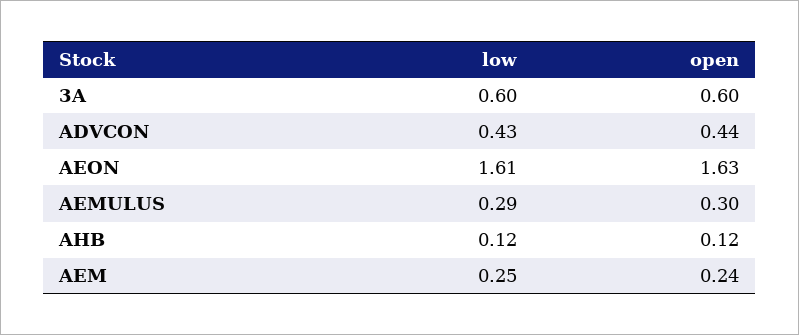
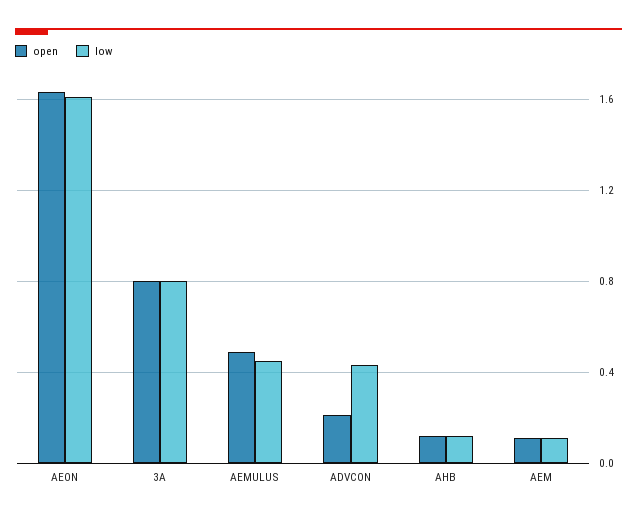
  {
    "low": {
-     "3A": 0.6,
+     "3A": 0.8,
      "ADVCON": 0.43,
      "AEON": 1.61,
-     "AEMULUS": 0.29,
+     "AEMULUS": 0.45,
      "AHB": 0.12,
-     "AEM": 0.25
+     "AEM": 0.1
    },
    "open": {
-     "3A": 0.6,
+     "3A": 0.8,
-     "ADVCON": 0.44,
+     "ADVCON": 0.2,
      "AEON": 1.63,
-     "AEMULUS": 0.3,
+     "AEMULUS": 0.5,
      "AHB": 0.12,
-     "AEM": 0.24
+     "AEM": 0.1
    }
  }

